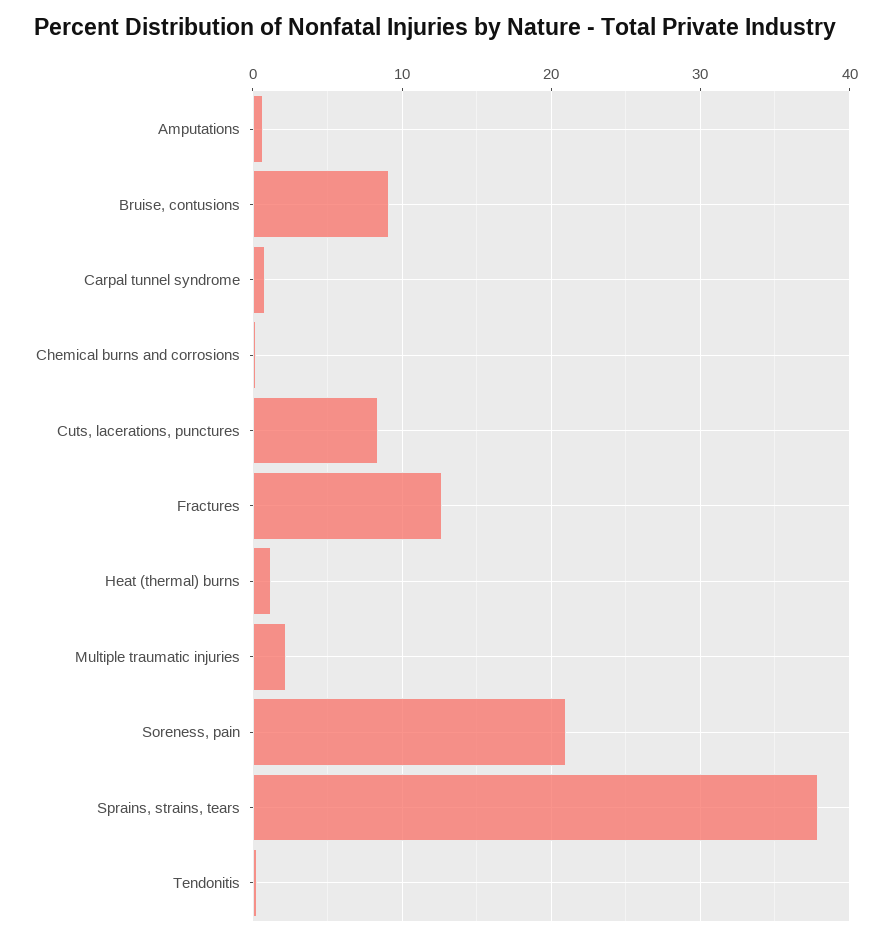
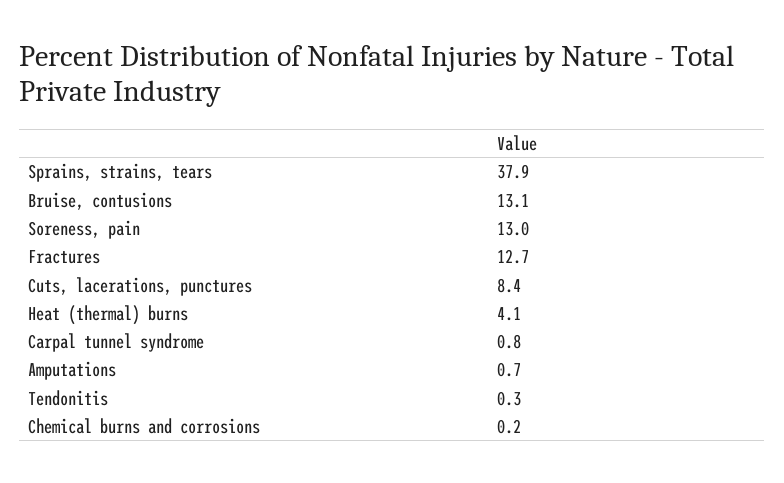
  {
    "Amputations": 0.7,
-   "Bruise, contusions": 9,
+   "Bruise, contusions": 13.1,
    "Carpal tunnel syndrome": 0.8,
    "Chemical burns and corrosions": 0.2,
    "Cuts, lacerations, punctures": 8.4,
    "Fractures": 12.7,
-   "Heat (thermal) burns": 1,
+   "Heat (thermal) burns": 4.1,
-   "Multiple traumatic injuries": 2,
-   "Soreness, pain": 21,
+   "Soreness, pain": 13,
    "Sprains, strains, tears": 37.9,
    "Tendonitis": 0.3
  }

